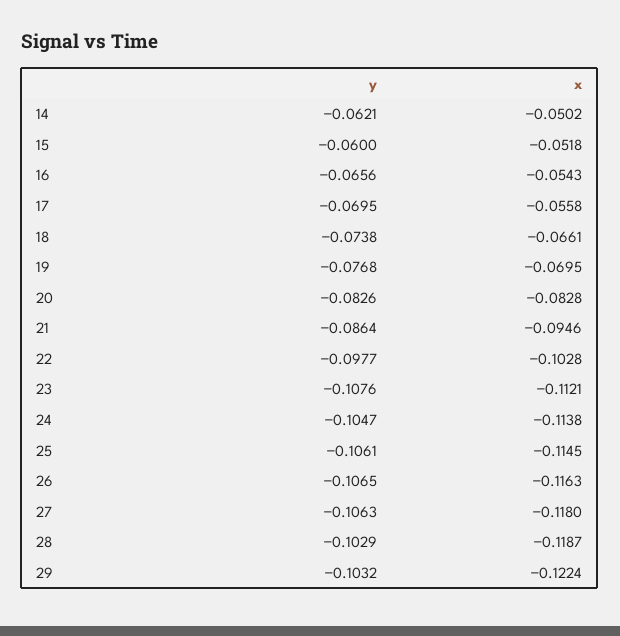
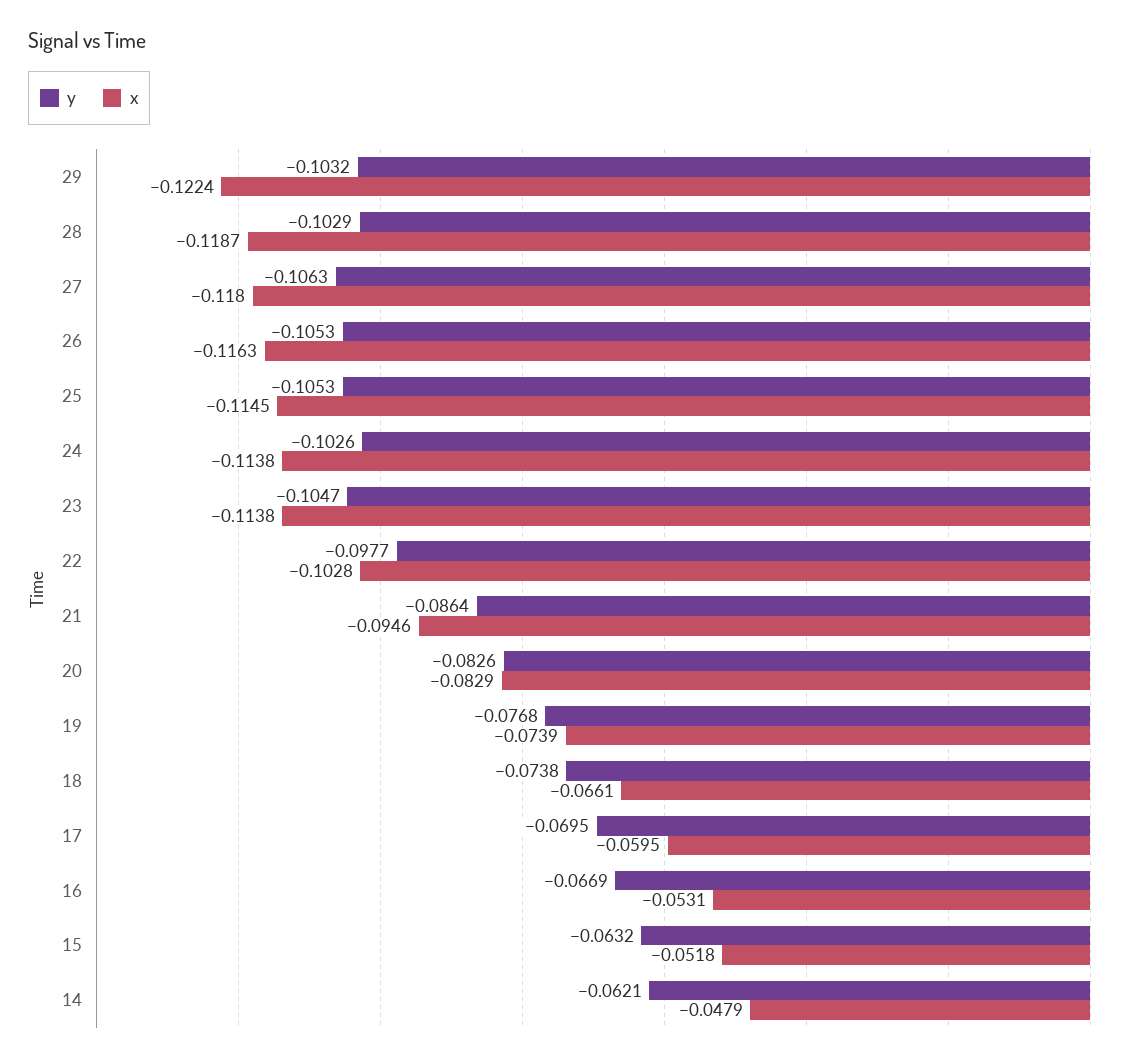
  {
    "y": {
      "14": -0.0621,
-     "15": -0.06,
+     "15": -0.0632,
-     "16": -0.0656,
+     "16": -0.0669,
      "17": -0.0695,
      "18": -0.0738,
      "19": -0.0768,
      "20": -0.0826,
      "21": -0.0864,
      "22": -0.0977,
-     "23": -0.1076,
+     "23": -0.1047,
-     "24": -0.1047,
+     "24": -0.1026,
-     "25": -0.1061,
+     "25": -0.1053,
-     "26": -0.1065,
+     "26": -0.1053,
      "27": -0.1063,
      "28": -0.1029,
      "29": -0.1032
    },
    "x": {
-     "14": -0.0502,
+     "14": -0.0479,
      "15": -0.0518,
-     "16": -0.0543,
+     "16": -0.0531,
-     "17": -0.0558,
+     "17": -0.0595,
      "18": -0.0661,
-     "19": -0.0695,
+     "19": -0.0739,
-     "20": -0.0828,
+     "20": -0.0829,
      "21": -0.0946,
      "22": -0.1028,
-     "23": -0.1121,
+     "23": -0.1138,
      "24": -0.1138,
      "25": -0.1145,
      "26": -0.1163,
      "27": -0.118,
      "28": -0.1187,
      "29": -0.1224
    }
  }

